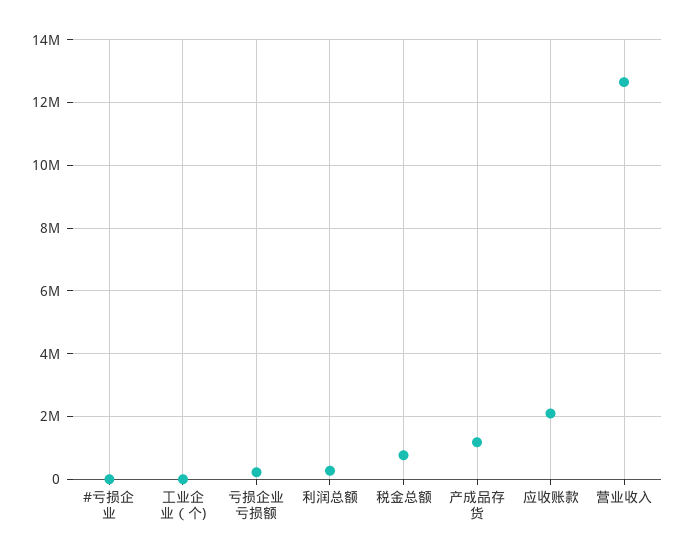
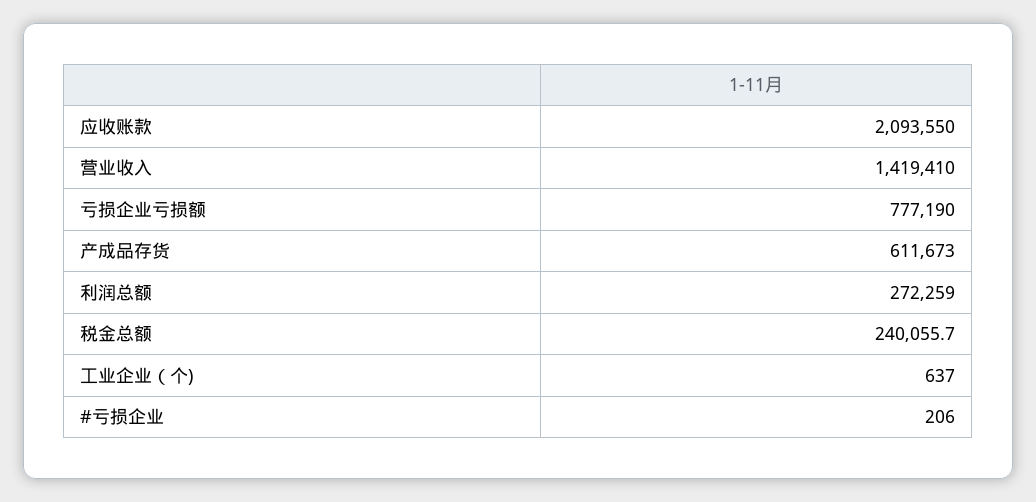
  {
    "#亏损企业": 206,
    "工业企业（个)": 637,
-   "亏损企业亏损额": 200000,
+   "亏损企业亏损额": 777190,
    "利润总额": 272259,
-   "税金总额": 800000,
+   "税金总额": 240055.7,
-   "产成品存货": 1200000,
+   "产成品存货": 611673,
    "应收账款": 2093550,
-   "营业收入": 12600000
+   "营业收入": 1419410
  }

